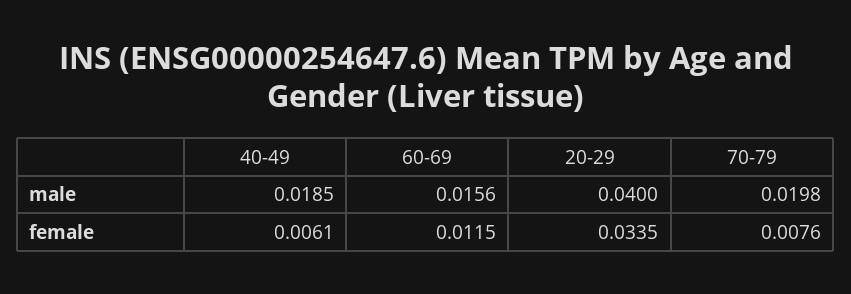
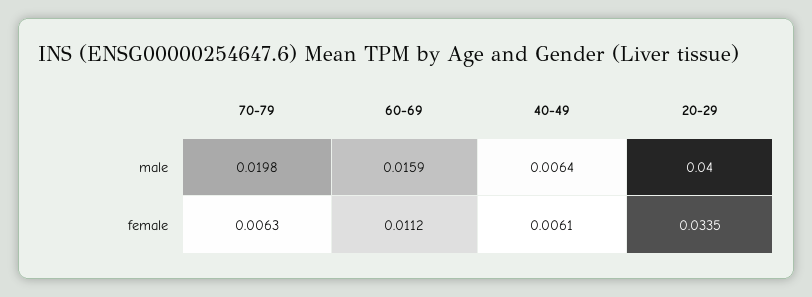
  {
    "40-49": {
-     "male": 0.0185,
+     "male": 0.0064,
      "female": 0.0061
    },
    "60-69": {
-     "male": 0.0156,
+     "male": 0.0159,
-     "female": 0.0115
+     "female": 0.0112
    },
    "20-29": {
      "male": 0.04,
      "female": 0.0335
    },
    "70-79": {
      "male": 0.0198,
-     "female": 0.0076
+     "female": 0.0063
    }
  }

